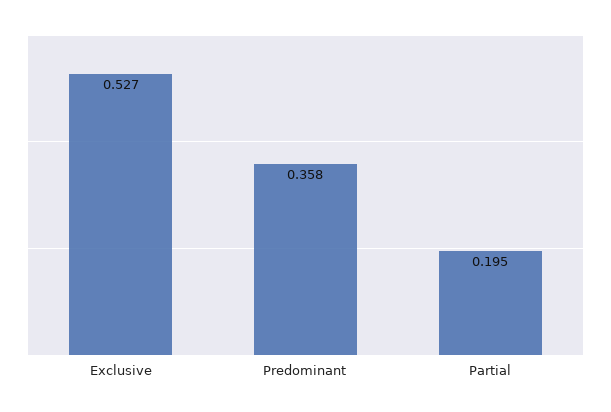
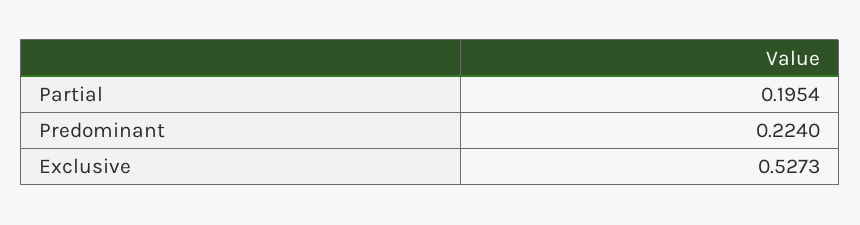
  {
    "Exclusive": 0.5273,
-   "Predominant": 0.358,
+   "Predominant": 0.224,
    "Partial": 0.1954
  }

